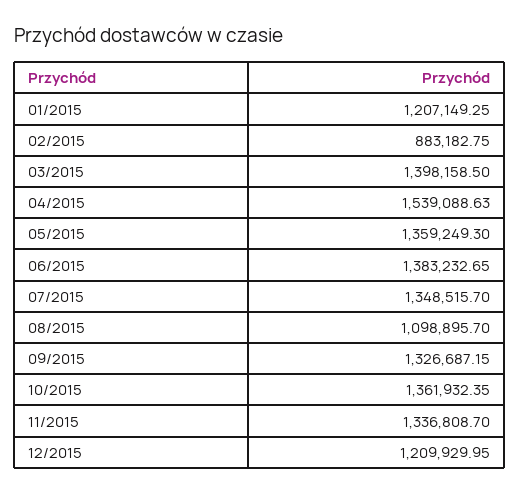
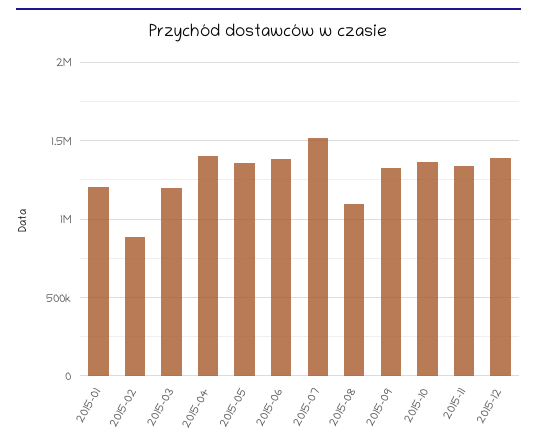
  {
    "01/2015": 1207149.25,
    "02/2015": 883182.75,
-   "03/2015": 1398158.5,
+   "03/2015": 1200000,
-   "04/2015": 1539088.63,
+   "04/2015": 1400000,
    "05/2015": 1359249.3,
    "06/2015": 1383232.65,
-   "07/2015": 1348515.7,
+   "07/2015": 1500000,
    "08/2015": 1098895.7,
    "09/2015": 1326687.15,
    "10/2015": 1361932.35,
    "11/2015": 1336808.7,
-   "12/2015": 1209929.95
+   "12/2015": 1400000
  }

